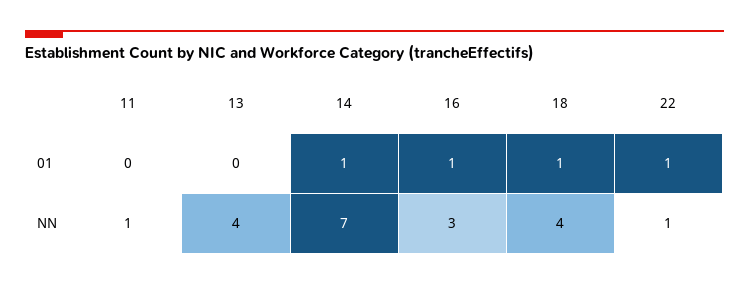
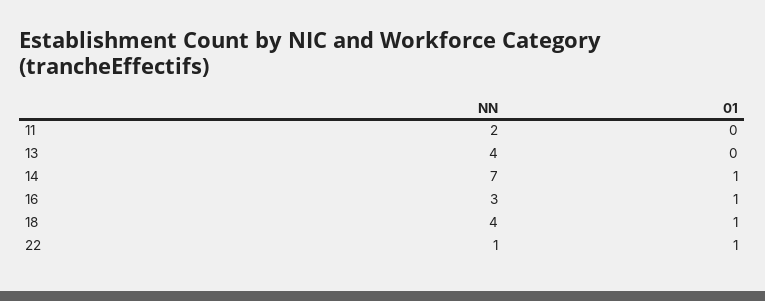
  {
    "11": {
      "01": 0,
-     "NN": 1
+     "NN": 2
    },
    "13": {
      "01": 0,
      "NN": 4
    },
    "14": {
      "01": 1,
      "NN": 7
    },
    "16": {
      "01": 1,
      "NN": 3
    },
    "18": {
      "01": 1,
      "NN": 4
    },
    "22": {
      "01": 1,
      "NN": 1
    }
  }

